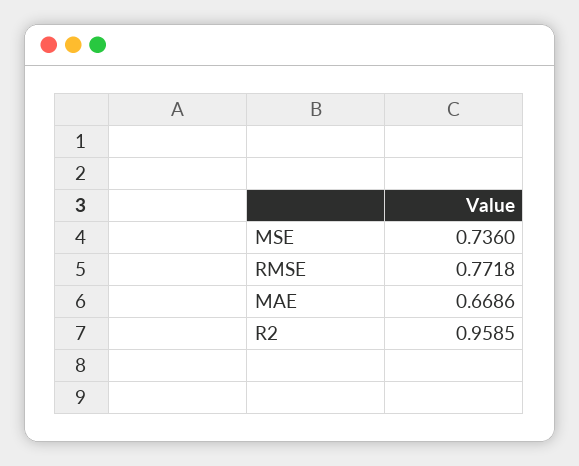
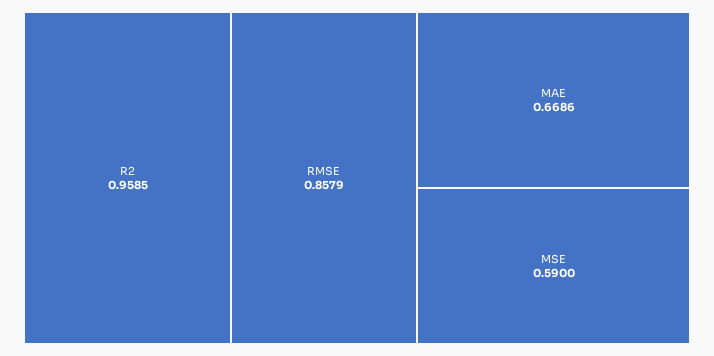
  {
-   "MSE": 0.736,
+   "MSE": 0.59,
-   "RMSE": 0.7718,
+   "RMSE": 0.8579,
    "MAE": 0.6686,
    "R2": 0.9585
  }

